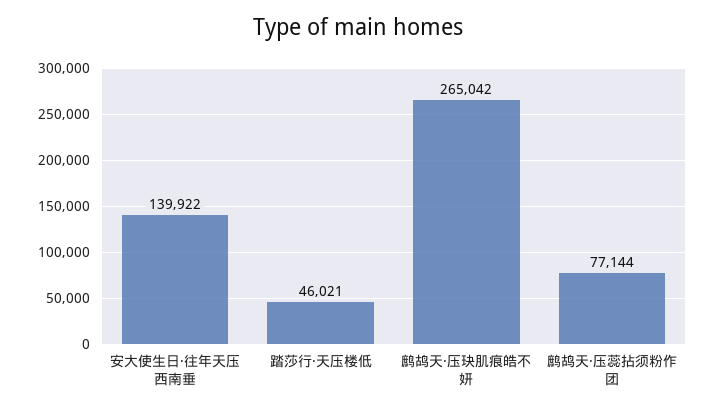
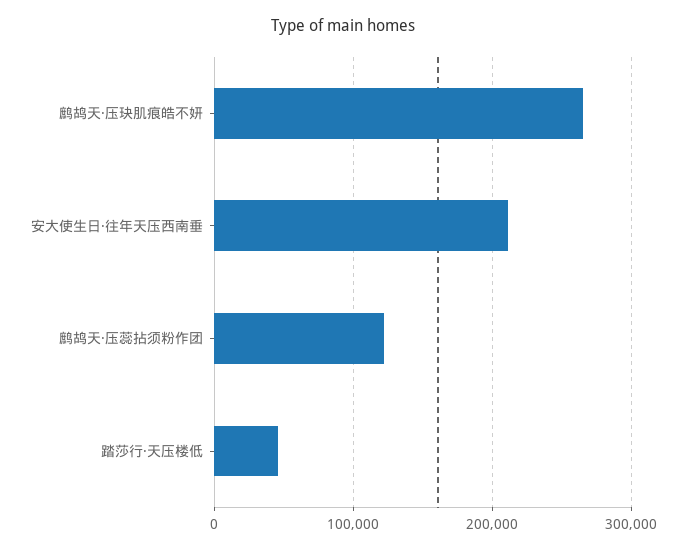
  {
-   "安大使生日·往年天压西南垂": 139922,
+   "安大使生日·往年天压西南垂": 210000,
    "踏莎行·天压楼低": 46021,
    "鹧鸪天·压玦肌痕皓不妍": 265042,
-   "鹧鸪天·压蕊拈须粉作团": 77144
+   "鹧鸪天·压蕊拈须粉作团": 120000
  }

